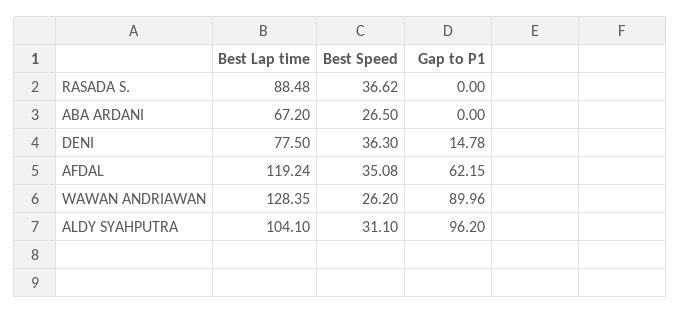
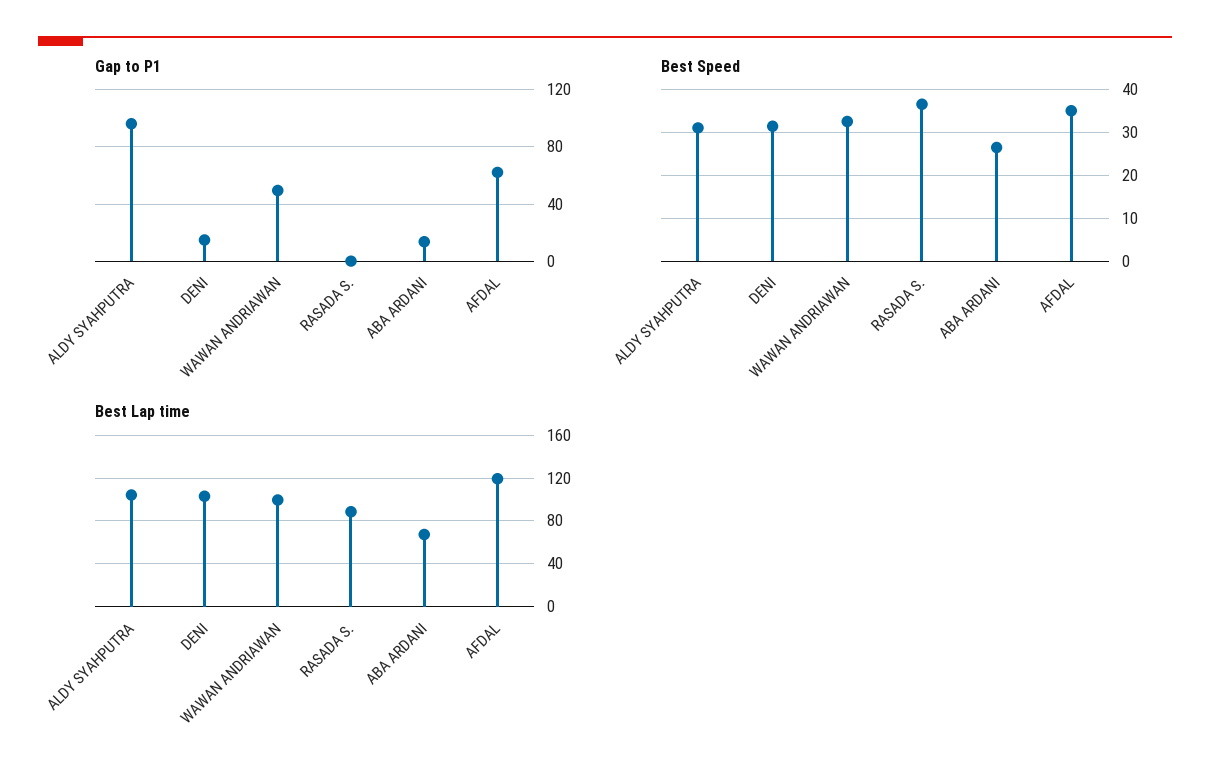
  {
    "Best Lap time": {
      "RASADA S.": 88.48,
      "ABA ARDANI": 67.2,
-     "DENI": 77.5,
+     "DENI": 100,
      "AFDAL": 119.24,
-     "WAWAN ANDRIAWAN": 128.35,
+     "WAWAN ANDRIAWAN": 100,
      "ALDY SYAHPUTRA": 104.1
    },
    "Best Speed": {
      "RASADA S.": 36.62,
      "ABA ARDANI": 26.5,
-     "DENI": 36.3,
+     "DENI": 32,
      "AFDAL": 35.08,
-     "WAWAN ANDRIAWAN": 26.2,
+     "WAWAN ANDRIAWAN": 32,
      "ALDY SYAHPUTRA": 31.1
    },
    "Gap to P1": {
      "RASADA S.": 0,
-     "ABA ARDANI": 0,
+     "ABA ARDANI": 15,
      "DENI": 14.78,
      "AFDAL": 62.15,
-     "WAWAN ANDRIAWAN": 89.96,
+     "WAWAN ANDRIAWAN": 50,
      "ALDY SYAHPUTRA": 96.2
    }
  }

